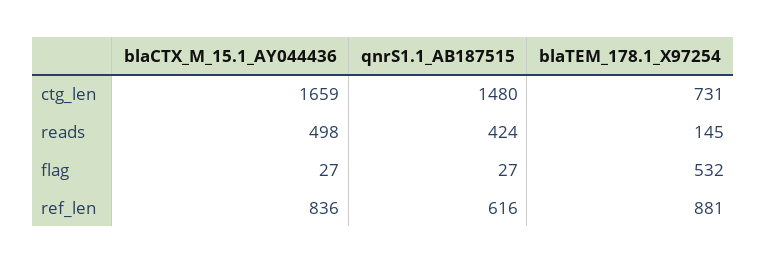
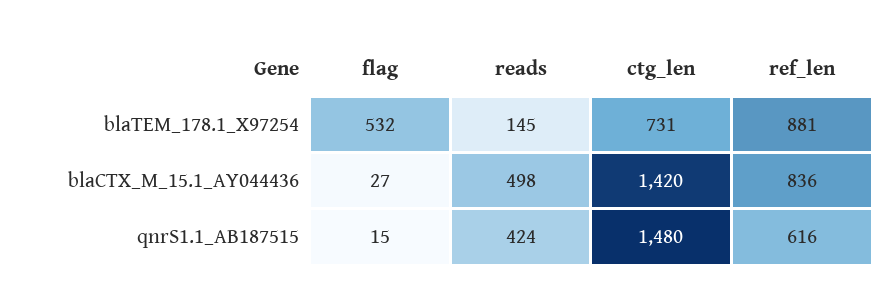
  {
    "blaCTX_M_15.1_AY044436": {
-     "ctg_len": 1659,
+     "ctg_len": 1420,
      "reads": 498,
      "flag": 27,
      "ref_len": 836
    },
    "qnrS1.1_AB187515": {
      "ctg_len": 1480,
      "reads": 424,
-     "flag": 27,
+     "flag": 15,
      "ref_len": 616
    },
    "blaTEM_178.1_X97254": {
      "ctg_len": 731,
      "reads": 145,
      "flag": 532,
      "ref_len": 881
    }
  }

